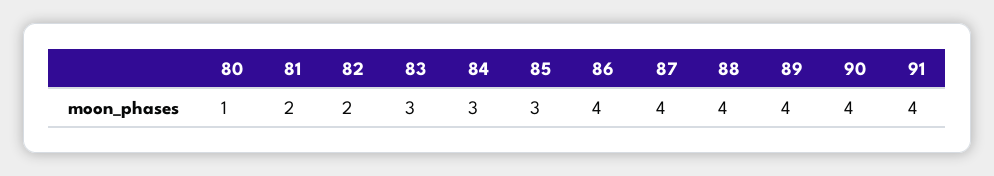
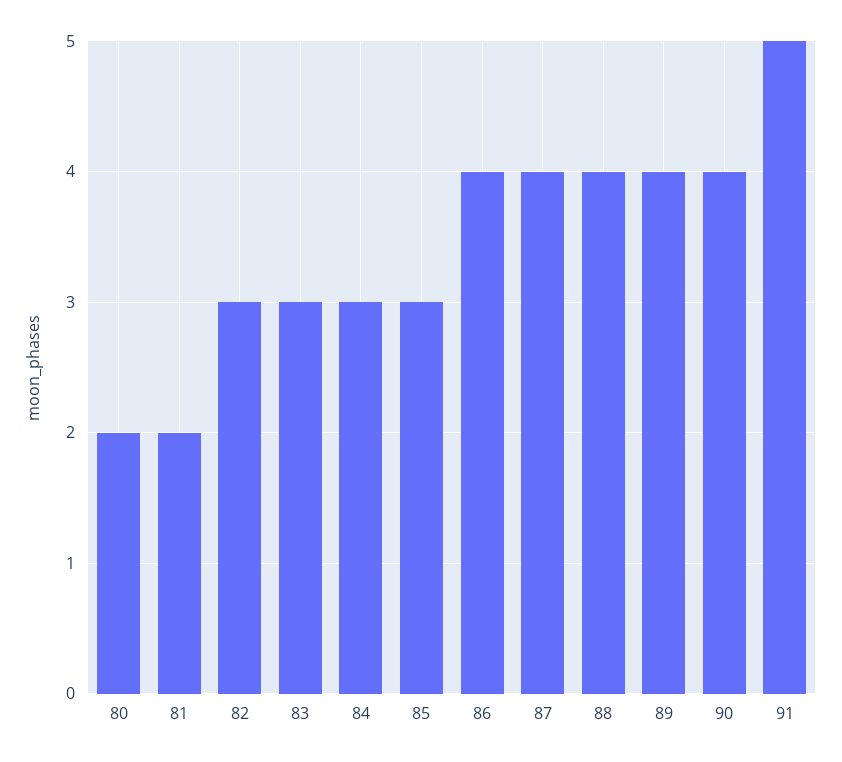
  {
-   "80": 1,
+   "80": 2,
    "81": 2,
-   "82": 2,
+   "82": 3,
    "83": 3,
    "84": 3,
    "85": 3,
    "86": 4,
    "87": 4,
    "88": 4,
    "89": 4,
    "90": 4,
-   "91": 4
+   "91": 5
  }

